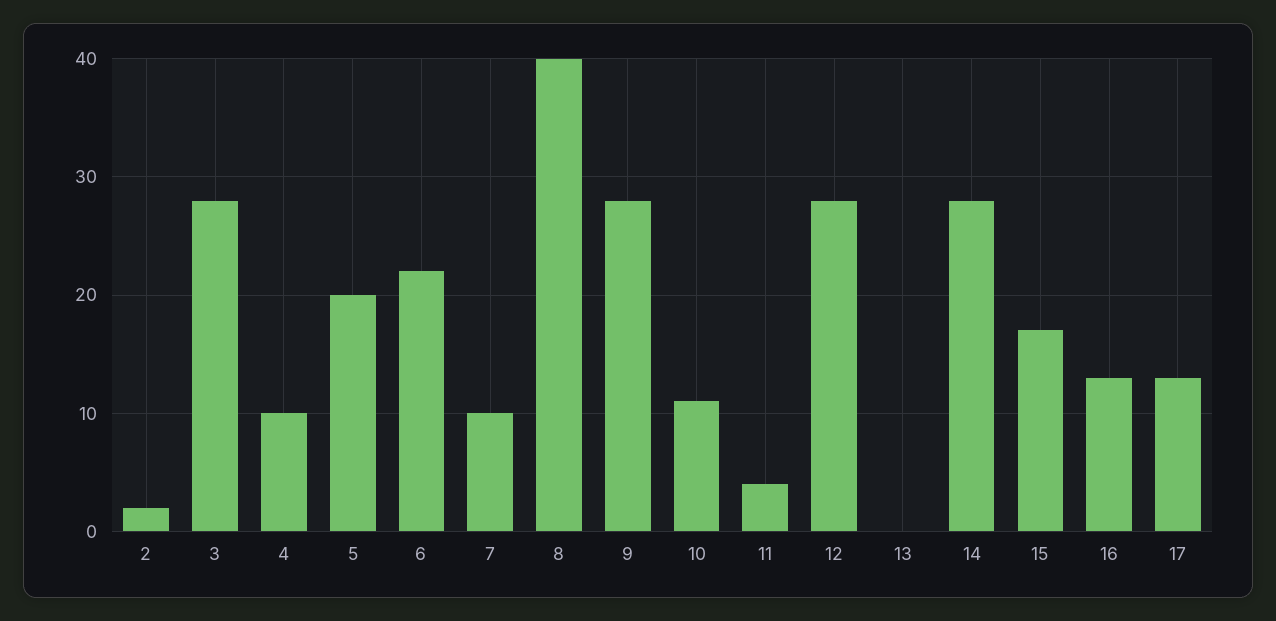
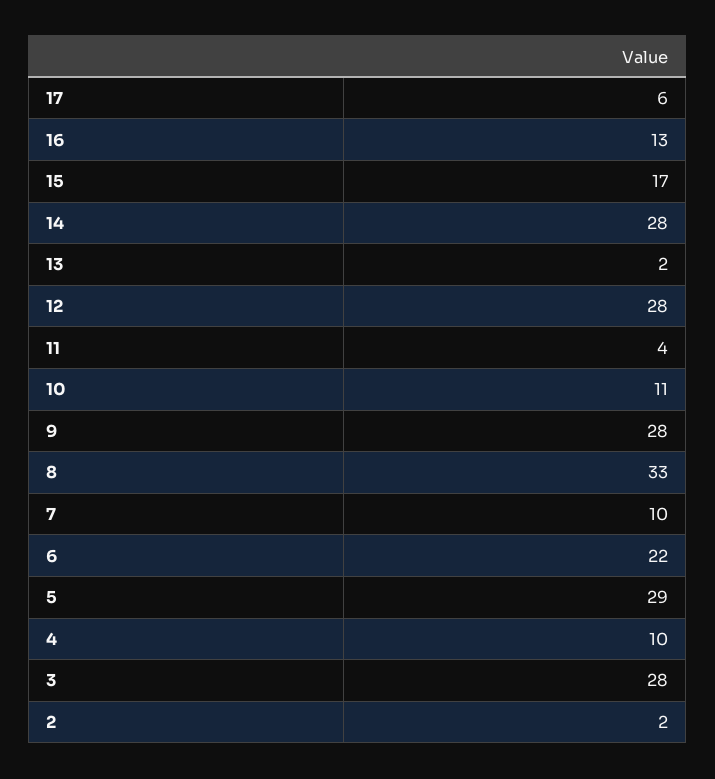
  {
    "2": 2,
    "3": 28,
    "4": 10,
-   "5": 20,
+   "5": 29,
    "6": 22,
    "7": 10,
-   "8": 40,
+   "8": 33,
    "9": 28,
    "10": 11,
    "11": 4,
    "12": 28,
-   "13": 0,
+   "13": 2,
    "14": 28,
    "15": 17,
    "16": 13,
-   "17": 13
+   "17": 6
  }

